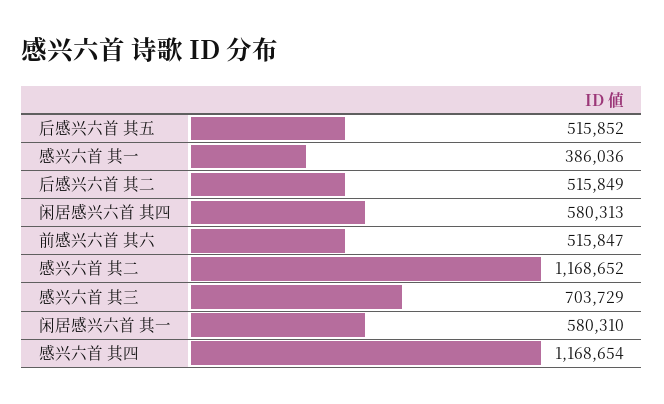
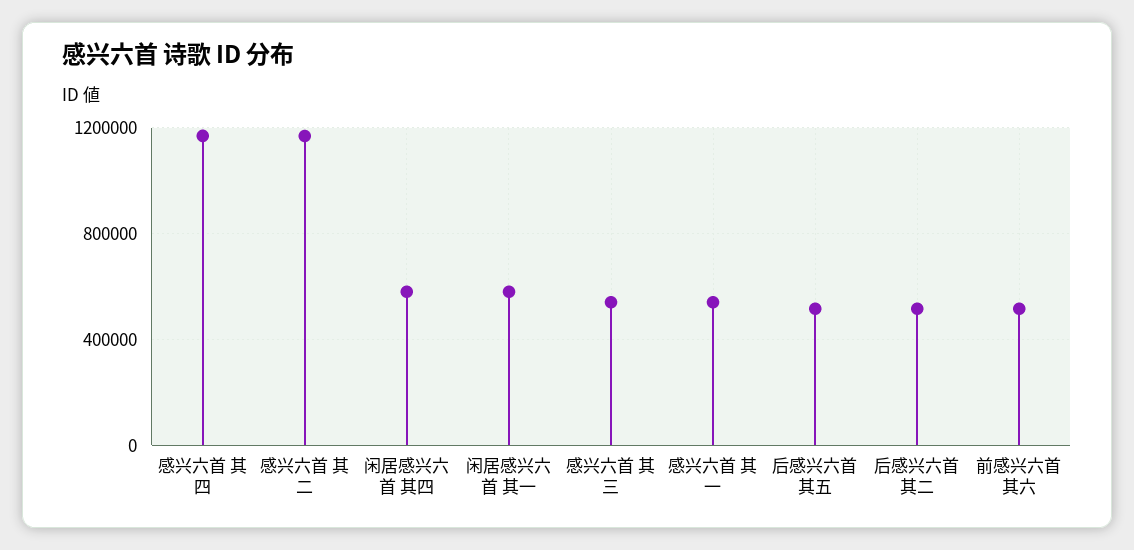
  {
    "后感兴六首 其五": 515852,
-   "感兴六首 其一": 386036,
+   "感兴六首 其一": 550000,
    "后感兴六首 其二": 515849,
    "闲居感兴六首 其四": 580313,
    "前感兴六首 其六": 515847,
    "感兴六首 其二": 1168652,
-   "感兴六首 其三": 703729,
+   "感兴六首 其三": 550000,
    "闲居感兴六首 其一": 580310,
    "感兴六首 其四": 1168654
  }

